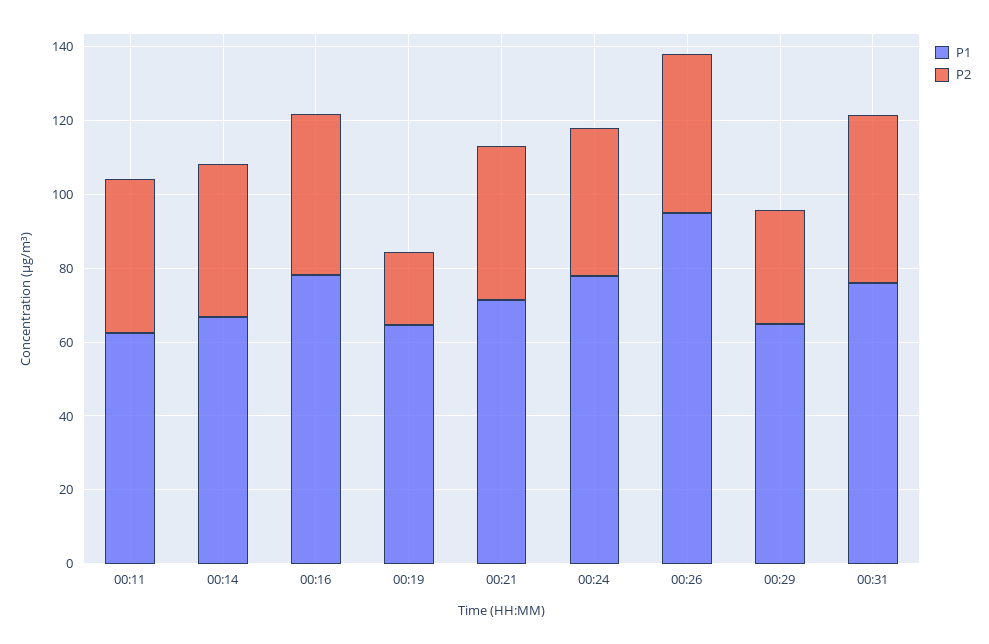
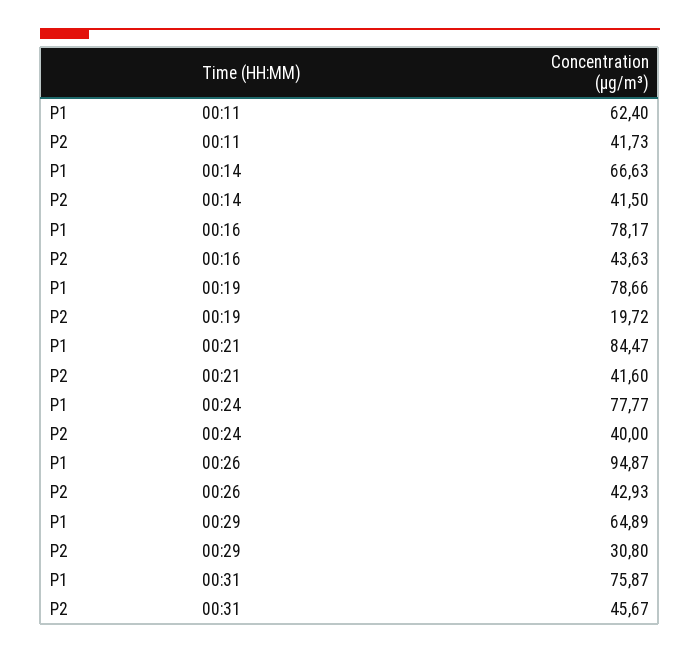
  {
    "P1": {
      "00:11": 62.4,
      "00:14": 66.63,
      "00:16": 78.17,
-     "00:19": 65,
+     "00:19": 78.66,
-     "00:21": 70,
+     "00:21": 84.47,
      "00:24": 77.77,
      "00:26": 94.87,
      "00:29": 64.89,
      "00:31": 75.87
    },
    "P2": {
      "00:11": 41.73,
      "00:14": 41.5,
      "00:16": 43.63,
      "00:19": 19.72,
      "00:21": 41.6,
      "00:24": 40,
      "00:26": 42.93,
      "00:29": 30.8,
      "00:31": 45.67
    }
  }

